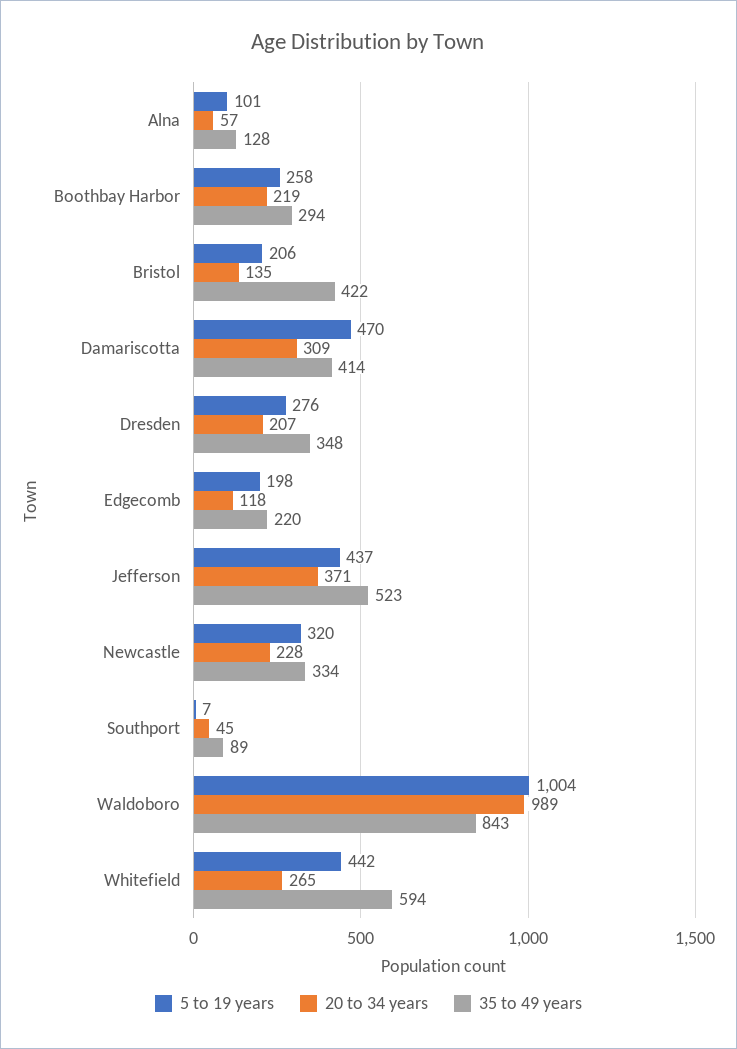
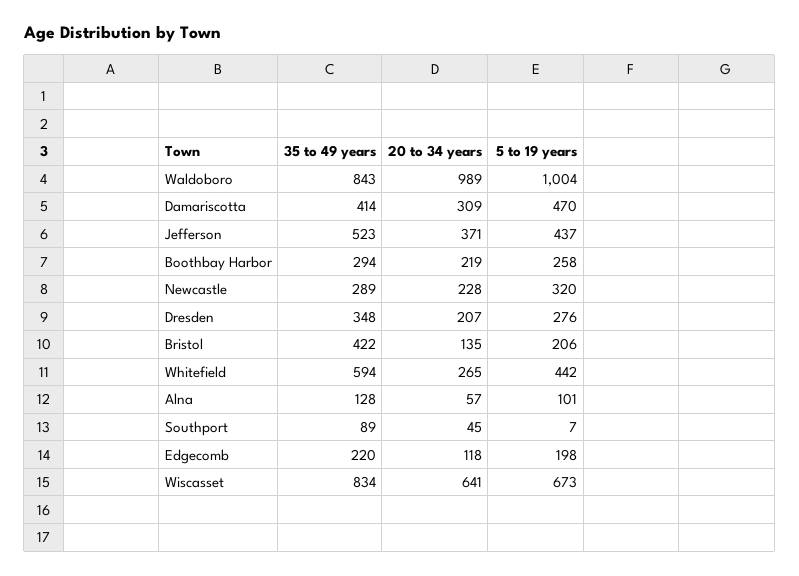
  {
    "5 to 19 years": {
      "Alna": 101,
      "Boothbay Harbor": 258,
      "Bristol": 206,
      "Damariscotta": 470,
      "Dresden": 276,
      "Edgecomb": 198,
      "Jefferson": 437,
      "Newcastle": 320,
      "Southport": 7,
      "Waldoboro": 1004,
-     "Whitefield": 442
+     "Whitefield": 442,
+     "Wiscasset": 673
    },
    "20 to 34 years": {
      "Alna": 57,
      "Boothbay Harbor": 219,
      "Bristol": 135,
      "Damariscotta": 309,
      "Dresden": 207,
      "Edgecomb": 118,
      "Jefferson": 371,
      "Newcastle": 228,
      "Southport": 45,
      "Waldoboro": 989,
-     "Whitefield": 265
+     "Whitefield": 265,
+     "Wiscasset": 641
    },
    "35 to 49 years": {
      "Alna": 128,
      "Boothbay Harbor": 294,
      "Bristol": 422,
      "Damariscotta": 414,
      "Dresden": 348,
      "Edgecomb": 220,
      "Jefferson": 523,
-     "Newcastle": 334,
+     "Newcastle": 289,
      "Southport": 89,
      "Waldoboro": 843,
-     "Whitefield": 594
+     "Whitefield": 594,
+     "Wiscasset": 834
    }
  }

